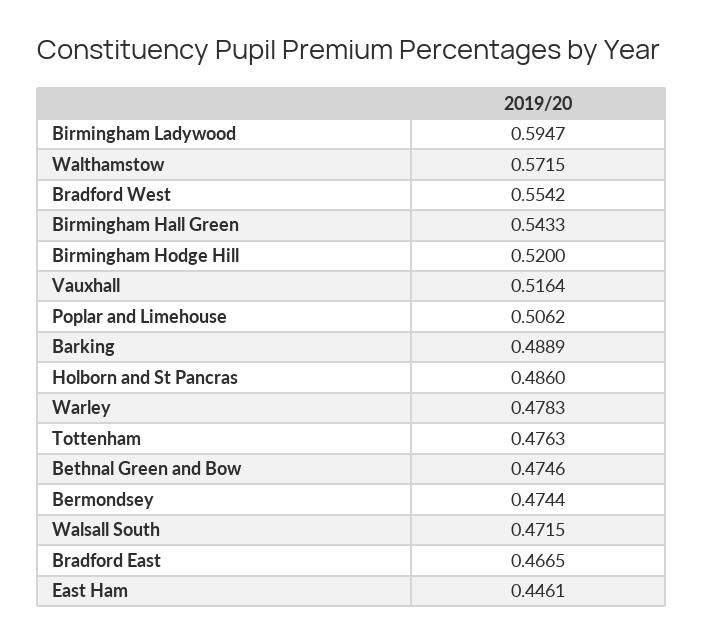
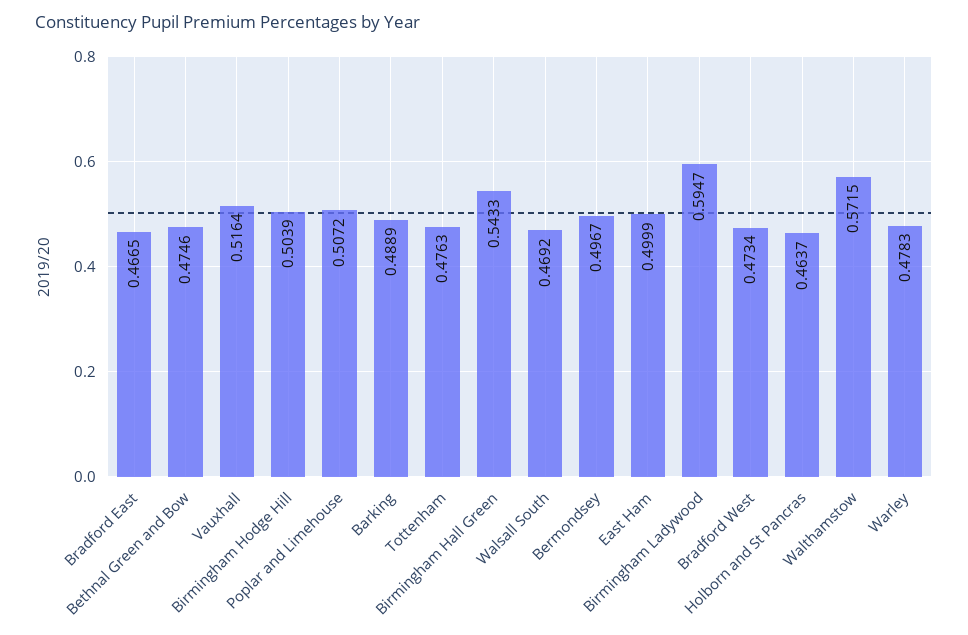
  {
    "Birmingham Ladywood": 0.5947,
    "Walthamstow": 0.5715,
-   "Bradford West": 0.5542,
+   "Bradford West": 0.4734,
    "Birmingham Hall Green": 0.5433,
-   "Birmingham Hodge Hill": 0.52,
+   "Birmingham Hodge Hill": 0.5039,
    "Vauxhall": 0.5164,
-   "Poplar and Limehouse": 0.5062,
+   "Poplar and Limehouse": 0.5072,
    "Barking": 0.4889,
-   "Holborn and St Pancras": 0.486,
+   "Holborn and St Pancras": 0.4637,
    "Warley": 0.4783,
    "Tottenham": 0.4763,
    "Bethnal Green and Bow": 0.4746,
-   "Bermondsey": 0.4744,
+   "Bermondsey": 0.4967,
-   "Walsall South": 0.4715,
+   "Walsall South": 0.4692,
    "Bradford East": 0.4665,
-   "East Ham": 0.4461
+   "East Ham": 0.4999
  }

